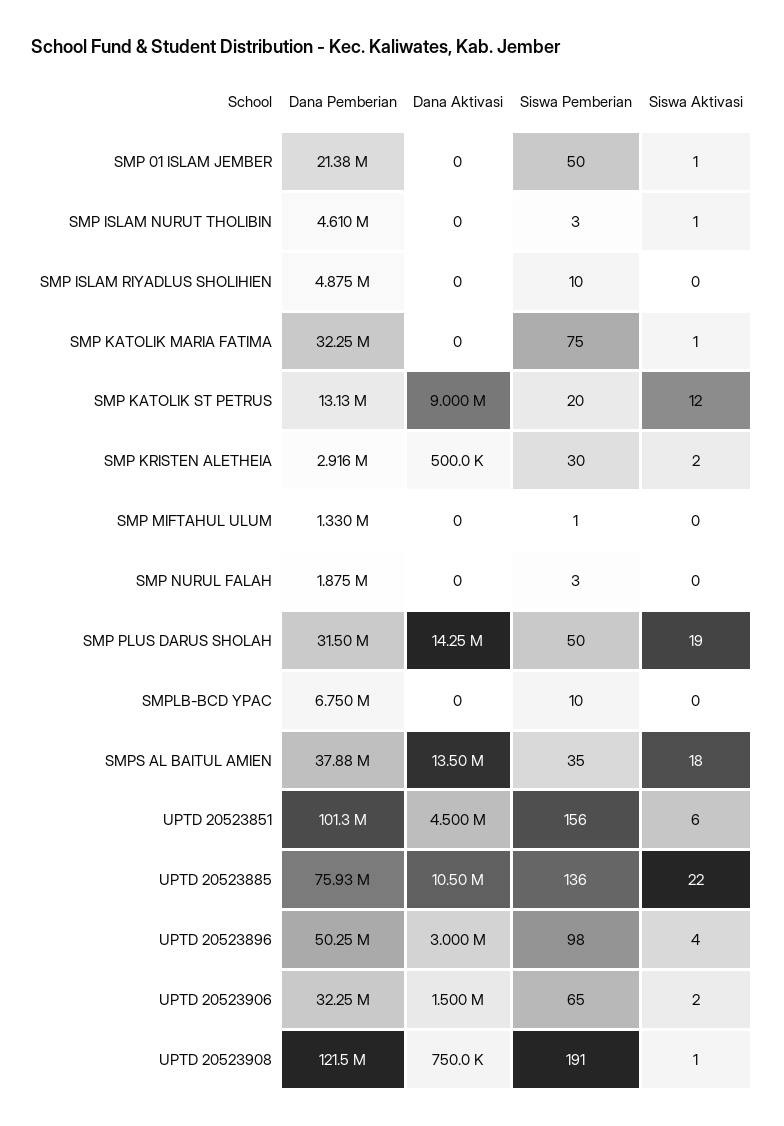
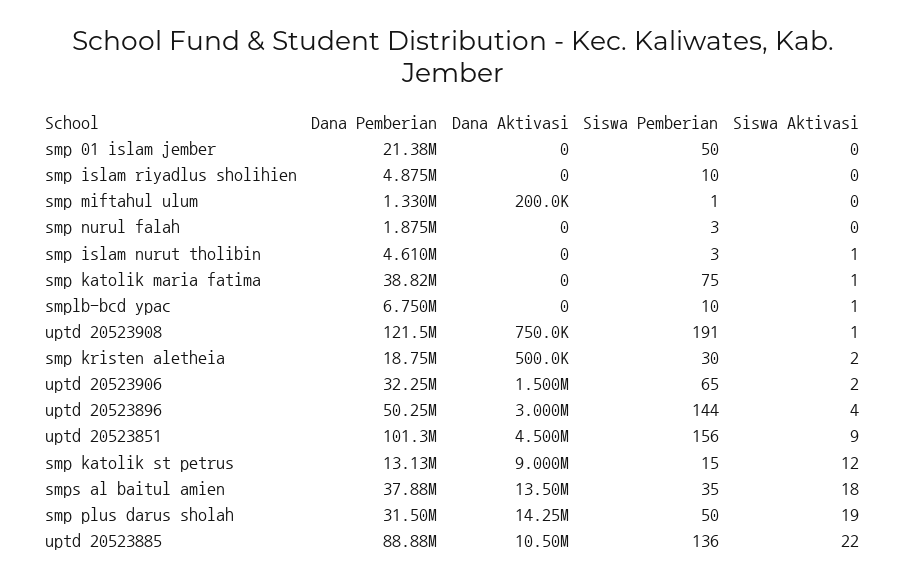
  {
    "Dana Pemberian": {
      "SMP 01 ISLAM JEMBER": 21380000,
      "SMP ISLAM NURUT THOLIBIN": 4610000,
      "SMP ISLAM RIYADLUS SHOLIHIEN": 4875000,
-     "SMP KATOLIK MARIA FATIMA": 32250000,
+     "SMP KATOLIK MARIA FATIMA": 38820000,
      "SMP KATOLIK ST PETRUS": 13130000,
-     "SMP KRISTEN ALETHEIA": 2916000,
+     "SMP KRISTEN ALETHEIA": 18750000,
      "SMP MIFTAHUL ULUM": 1330000,
      "SMP NURUL FALAH": 1875000,
      "SMP PLUS DARUS SHOLAH": 31500000,
      "SMPLB-BCD YPAC": 6750000,
      "SMPS AL BAITUL AMIEN": 37880000,
      "UPTD 20523851": 101300000,
-     "UPTD 20523885": 75930000,
+     "UPTD 20523885": 88880000,
      "UPTD 20523896": 50250000,
      "UPTD 20523906": 32250000,
      "UPTD 20523908": 121500000
    },
    "Dana Aktivasi": {
      "SMP 01 ISLAM JEMBER": 0,
      "SMP ISLAM NURUT THOLIBIN": 0,
      "SMP ISLAM RIYADLUS SHOLIHIEN": 0,
      "SMP KATOLIK MARIA FATIMA": 0,
      "SMP KATOLIK ST PETRUS": 9000000,
      "SMP KRISTEN ALETHEIA": 500000,
-     "SMP MIFTAHUL ULUM": 0,
+     "SMP MIFTAHUL ULUM": 200000,
      "SMP NURUL FALAH": 0,
      "SMP PLUS DARUS SHOLAH": 14250000,
      "SMPLB-BCD YPAC": 0,
      "SMPS AL BAITUL AMIEN": 13500000,
      "UPTD 20523851": 4500000,
      "UPTD 20523885": 10500000,
      "UPTD 20523896": 3000000,
      "UPTD 20523906": 1500000,
      "UPTD 20523908": 750000
    },
    "Siswa Pemberian": {
      "SMP 01 ISLAM JEMBER": 50,
      "SMP ISLAM NURUT THOLIBIN": 3,
      "SMP ISLAM RIYADLUS SHOLIHIEN": 10,
      "SMP KATOLIK MARIA FATIMA": 75,
-     "SMP KATOLIK ST PETRUS": 20,
+     "SMP KATOLIK ST PETRUS": 15,
      "SMP KRISTEN ALETHEIA": 30,
      "SMP MIFTAHUL ULUM": 1,
      "SMP NURUL FALAH": 3,
      "SMP PLUS DARUS SHOLAH": 50,
      "SMPLB-BCD YPAC": 10,
      "SMPS AL BAITUL AMIEN": 35,
      "UPTD 20523851": 156,
      "UPTD 20523885": 136,
-     "UPTD 20523896": 98,
+     "UPTD 20523896": 144,
      "UPTD 20523906": 65,
      "UPTD 20523908": 191
    },
    "Siswa Aktivasi": {
-     "SMP 01 ISLAM JEMBER": 1,
+     "SMP 01 ISLAM JEMBER": 0,
      "SMP ISLAM NURUT THOLIBIN": 1,
      "SMP ISLAM RIYADLUS SHOLIHIEN": 0,
      "SMP KATOLIK MARIA FATIMA": 1,
      "SMP KATOLIK ST PETRUS": 12,
      "SMP KRISTEN ALETHEIA": 2,
      "SMP MIFTAHUL ULUM": 0,
      "SMP NURUL FALAH": 0,
      "SMP PLUS DARUS SHOLAH": 19,
-     "SMPLB-BCD YPAC": 0,
+     "SMPLB-BCD YPAC": 1,
      "SMPS AL BAITUL AMIEN": 18,
-     "UPTD 20523851": 6,
+     "UPTD 20523851": 9,
      "UPTD 20523885": 22,
      "UPTD 20523896": 4,
      "UPTD 20523906": 2,
      "UPTD 20523908": 1
    }
  }

